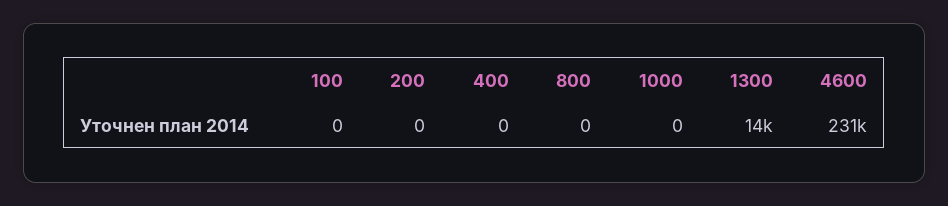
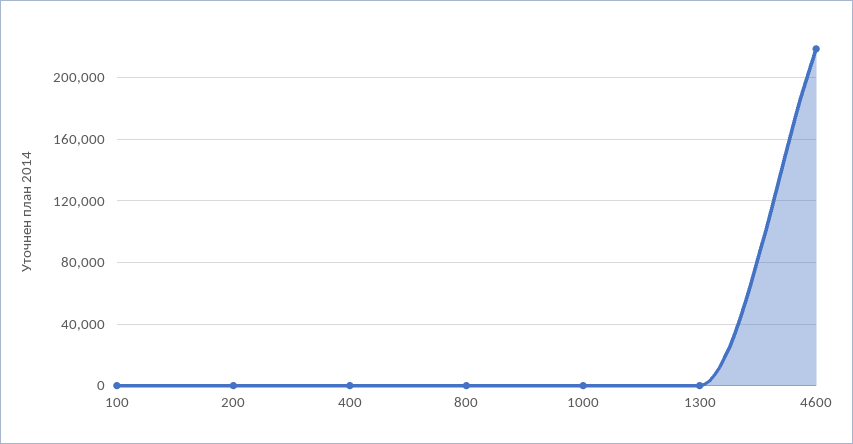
  {
    "100": 0,
    "200": 0,
    "400": 0,
    "800": 0,
    "1000": 0,
-   "1300": 14000,
+   "1300": 0,
-   "4600": 231000
+   "4600": 220000
  }

